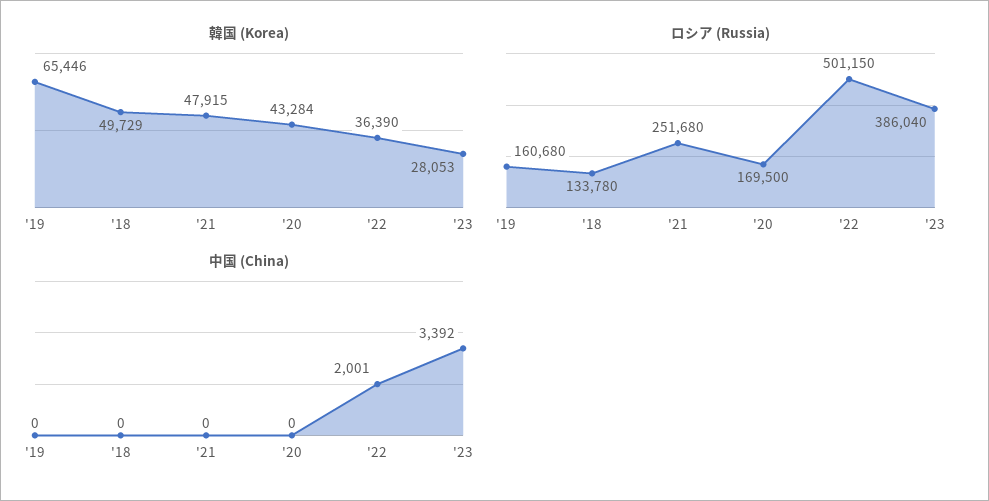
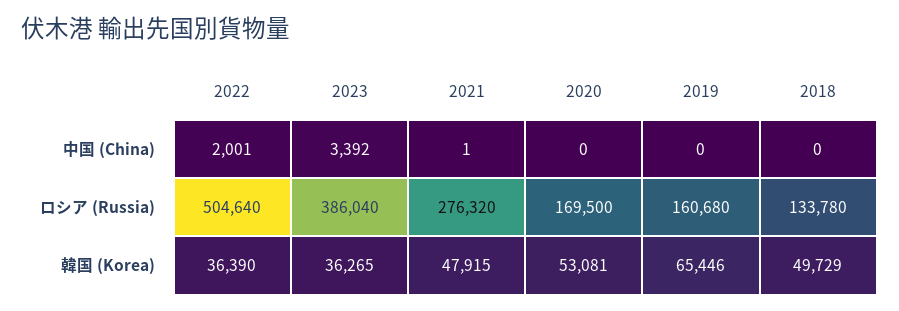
  {
    "韓国 (Korea)": {
      "'19": 65446,
      "'18": 49729,
      "'21": 47915,
-     "'20": 43284,
+     "'20": 53081,
      "'22": 36390,
-     "'23": 28053
+     "'23": 36265
    },
    "ロシア (Russia)": {
      "'19": 160680,
      "'18": 133780,
-     "'21": 251680,
+     "'21": 276320,
      "'20": 169500,
-     "'22": 501150,
+     "'22": 504640,
      "'23": 386040
    },
    "中国 (China)": {
      "'19": 0,
      "'18": 0,
-     "'21": 0,
+     "'21": 1,
      "'20": 0,
      "'22": 2001,
      "'23": 3392
    }
  }

